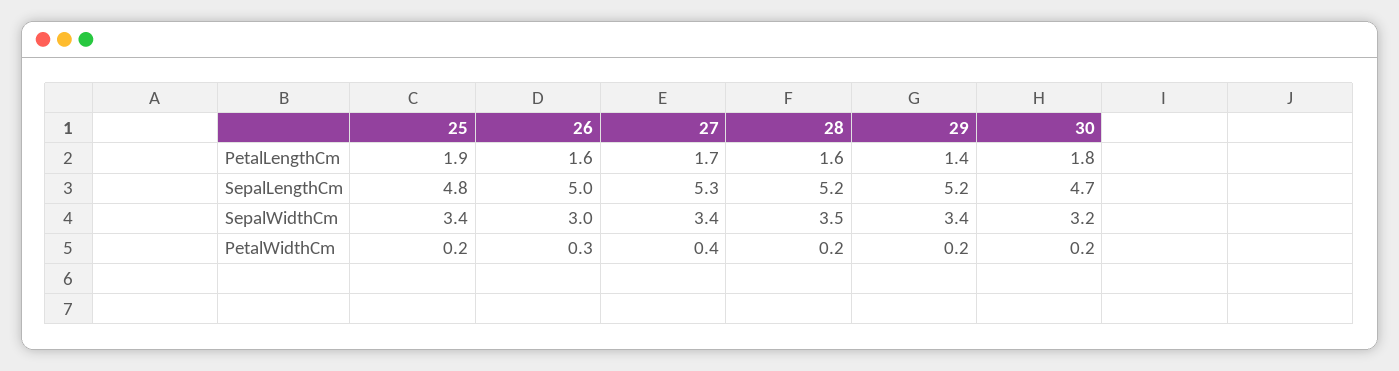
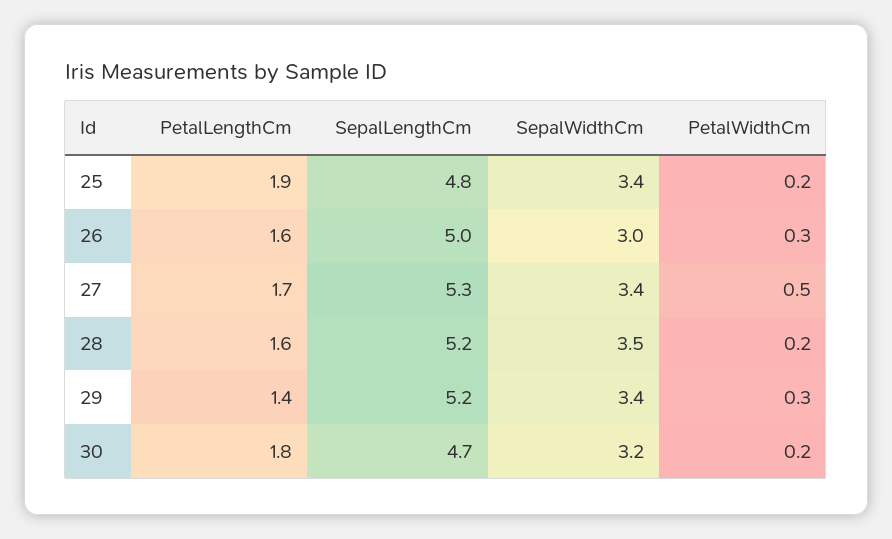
  {
    "25": {
      "PetalLengthCm": 1.9,
      "SepalLengthCm": 4.8,
      "SepalWidthCm": 3.4,
      "PetalWidthCm": 0.2
    },
    "26": {
      "PetalLengthCm": 1.6,
      "SepalLengthCm": 5,
      "SepalWidthCm": 3,
      "PetalWidthCm": 0.3
    },
    "27": {
      "PetalLengthCm": 1.7,
      "SepalLengthCm": 5.3,
      "SepalWidthCm": 3.4,
-     "PetalWidthCm": 0.4
+     "PetalWidthCm": 0.5
    },
    "28": {
      "PetalLengthCm": 1.6,
      "SepalLengthCm": 5.2,
      "SepalWidthCm": 3.5,
      "PetalWidthCm": 0.2
    },
    "29": {
      "PetalLengthCm": 1.4,
      "SepalLengthCm": 5.2,
      "SepalWidthCm": 3.4,
-     "PetalWidthCm": 0.2
+     "PetalWidthCm": 0.3
    },
    "30": {
      "PetalLengthCm": 1.8,
      "SepalLengthCm": 4.7,
      "SepalWidthCm": 3.2,
      "PetalWidthCm": 0.2
    }
  }

